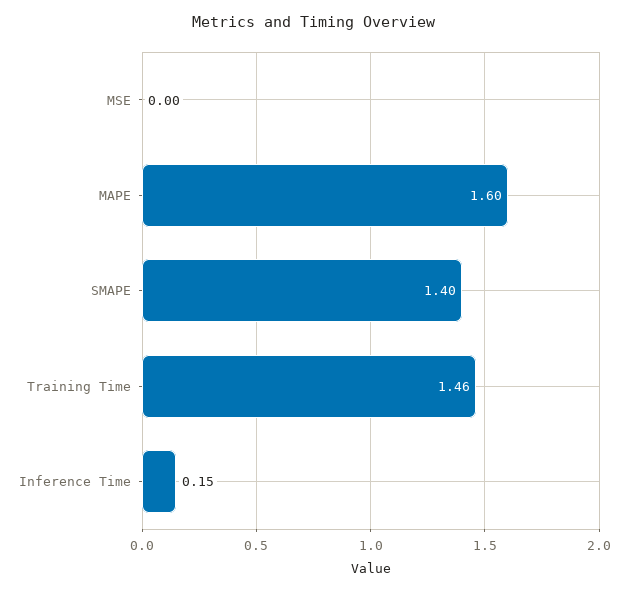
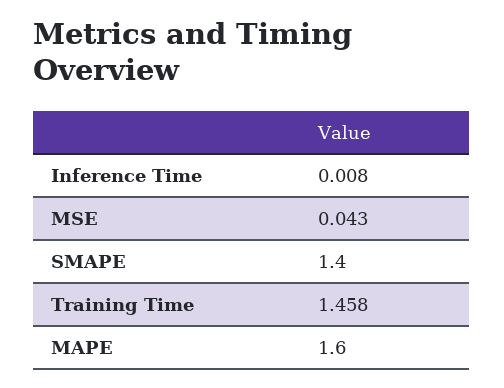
  {
-   "MSE": 0,
+   "MSE": 0.043,
    "MAPE": 1.6,
    "SMAPE": 1.4,
    "Training Time": 1.458,
-   "Inference Time": 0.15
+   "Inference Time": 0.008
  }

